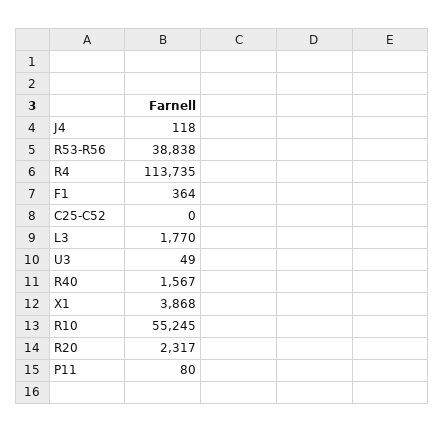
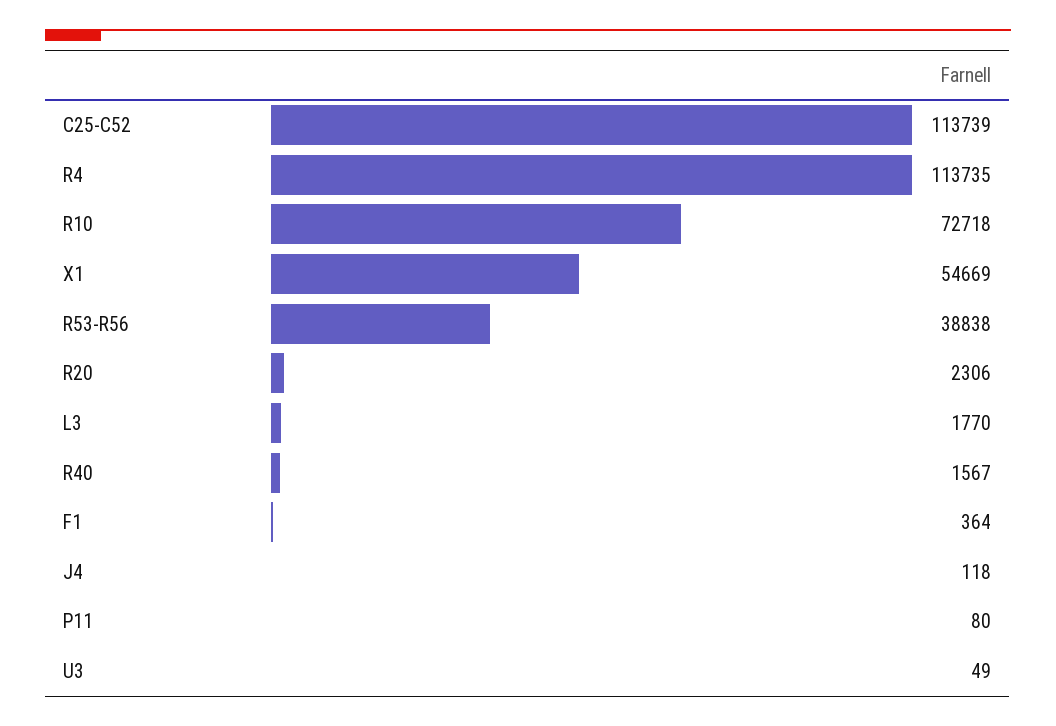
  {
    "J4": 118,
    "R53-R56": 38838,
    "R4": 113735,
    "F1": 364,
-   "C25-C52": 0,
+   "C25-C52": 113739,
    "L3": 1770,
    "U3": 49,
    "R40": 1567,
-   "X1": 3868,
+   "X1": 54669,
-   "R10": 55245,
+   "R10": 72718,
-   "R20": 2317,
+   "R20": 2306,
    "P11": 80
  }

